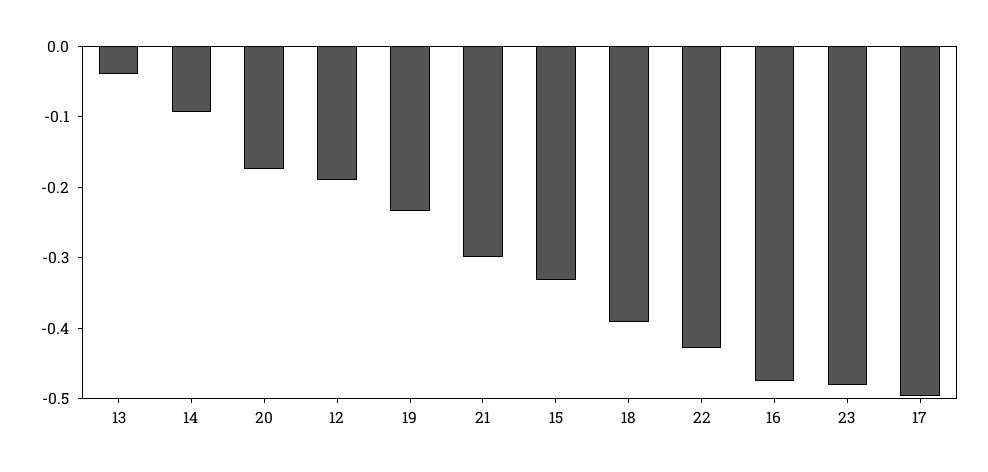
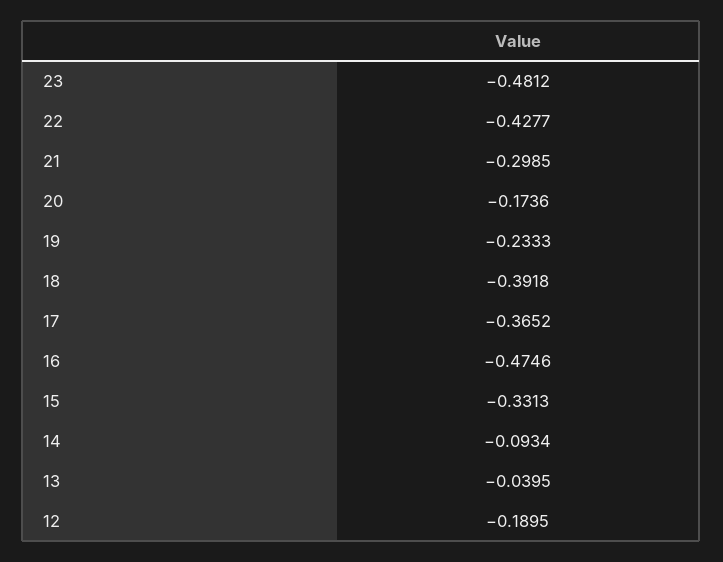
  {
    "13": -0.0395,
    "14": -0.0934,
    "20": -0.1736,
    "12": -0.1895,
    "19": -0.2333,
    "21": -0.2985,
    "15": -0.3313,
    "18": -0.3918,
    "22": -0.4277,
    "16": -0.4746,
    "23": -0.4812,
-   "17": -0.5
+   "17": -0.3652
  }

